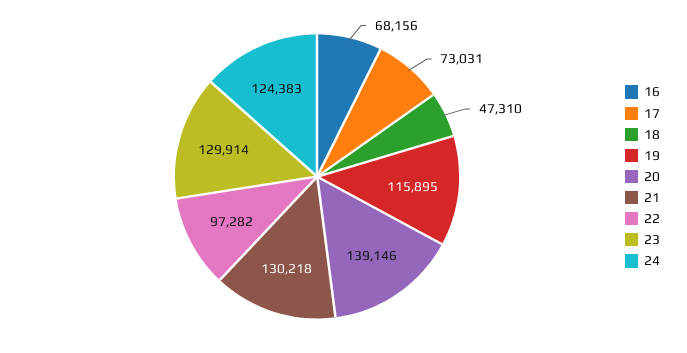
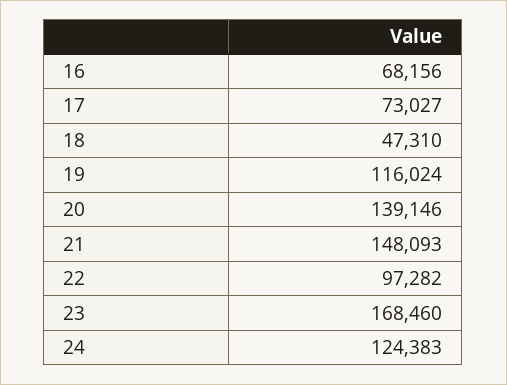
  {
    "16": 68156,
-   "17": 73031,
+   "17": 73027,
    "18": 47310,
-   "19": 115895,
+   "19": 116024,
    "20": 139146,
-   "21": 130218,
+   "21": 148093,
    "22": 97282,
-   "23": 129914,
+   "23": 168460,
    "24": 124383
  }

